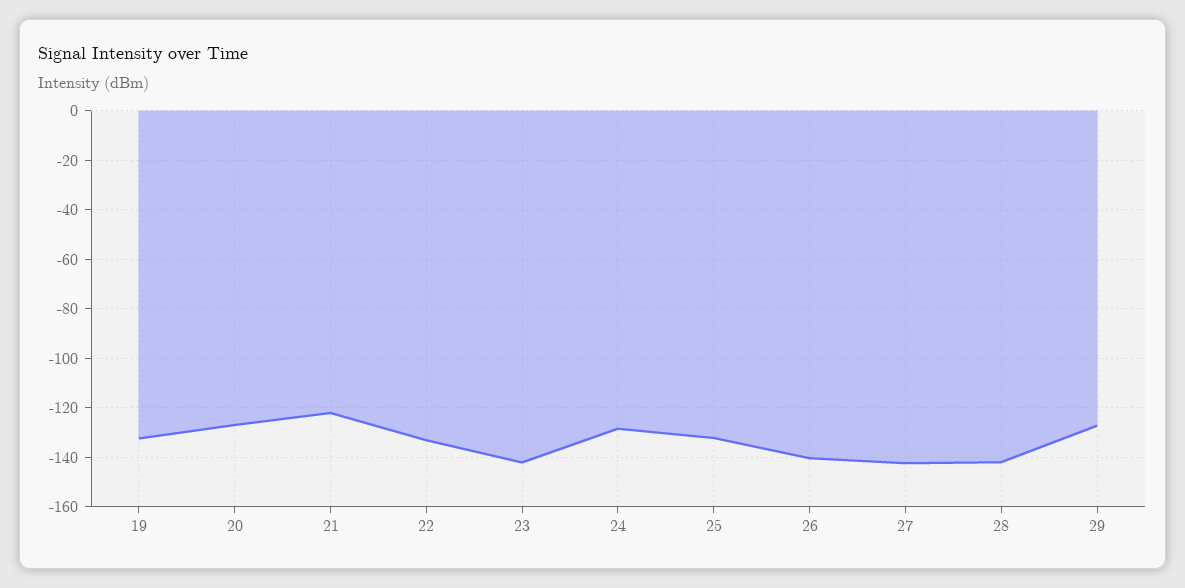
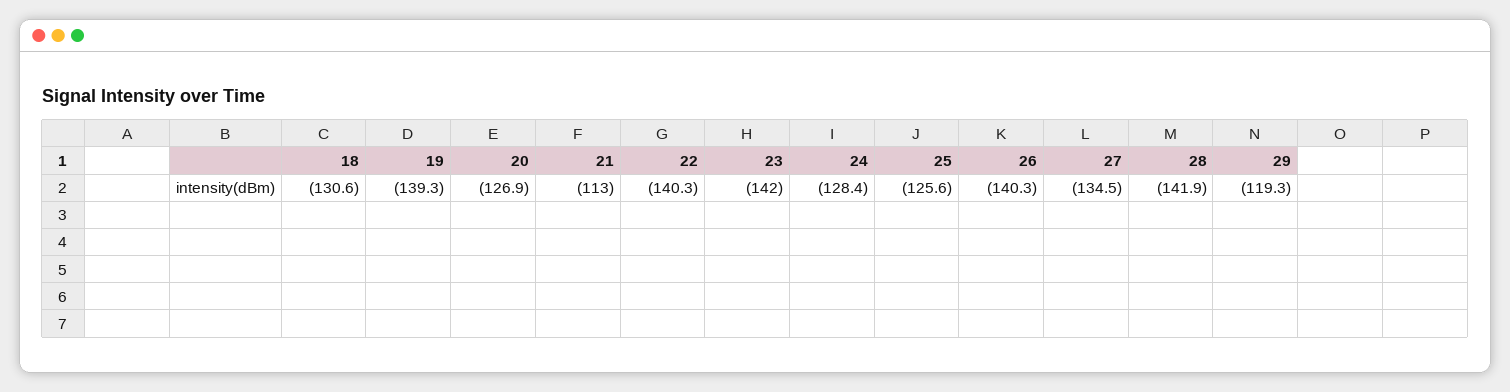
  {
-   "19": -132.5,
+   "19": -139.3,
    "20": -126.9,
-   "21": -122.5,
+   "21": -113,
-   "22": -132.5,
+   "22": -140.3,
    "23": -142,
    "24": -128.4,
-   "25": -132.5,
+   "25": -125.6,
    "26": -140.3,
-   "27": -142.5,
+   "27": -134.5,
    "28": -141.9,
-   "29": -127.5
+   "29": -119.3,
+   "18": -130.6
  }

